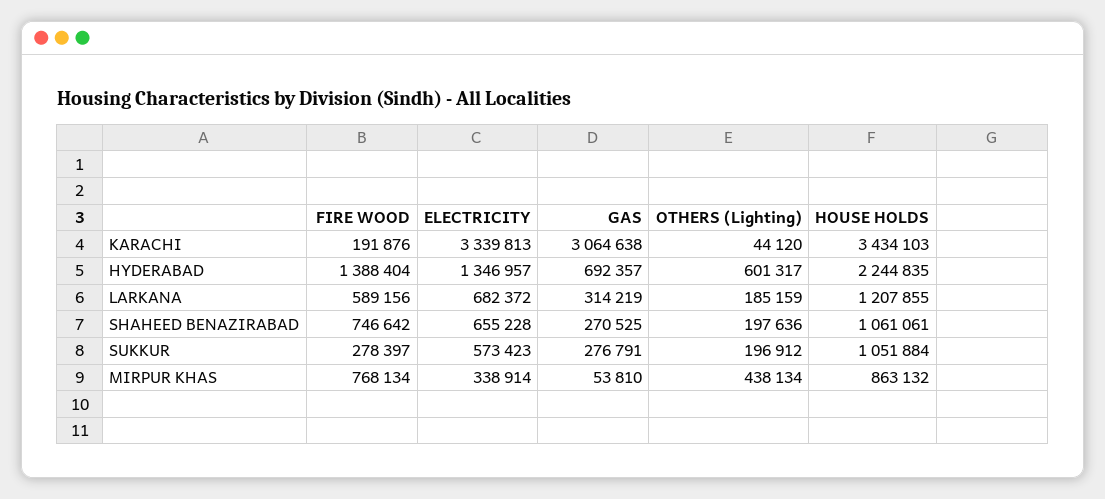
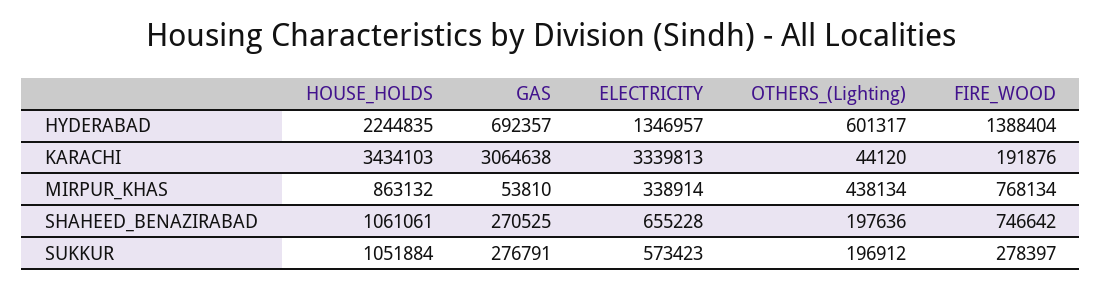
  {
    "FIRE WOOD": {
      "KARACHI": 191876,
      "HYDERABAD": 1388404,
-     "LARKANA": 589156,
      "SHAHEED BENAZIRABAD": 746642,
      "SUKKUR": 278397,
      "MIRPUR KHAS": 768134
    },
    "ELECTRICITY": {
      "KARACHI": 3339813,
      "HYDERABAD": 1346957,
-     "LARKANA": 682372,
      "SHAHEED BENAZIRABAD": 655228,
      "SUKKUR": 573423,
      "MIRPUR KHAS": 338914
    },
    "GAS": {
      "KARACHI": 3064638,
      "HYDERABAD": 692357,
-     "LARKANA": 314219,
      "SHAHEED BENAZIRABAD": 270525,
      "SUKKUR": 276791,
      "MIRPUR KHAS": 53810
    },
    "OTHERS (Lighting)": {
      "KARACHI": 44120,
      "HYDERABAD": 601317,
-     "LARKANA": 185159,
      "SHAHEED BENAZIRABAD": 197636,
      "SUKKUR": 196912,
      "MIRPUR KHAS": 438134
    },
    "HOUSE HOLDS": {
      "KARACHI": 3434103,
      "HYDERABAD": 2244835,
-     "LARKANA": 1207855,
      "SHAHEED BENAZIRABAD": 1061061,
      "SUKKUR": 1051884,
      "MIRPUR KHAS": 863132
    }
  }

